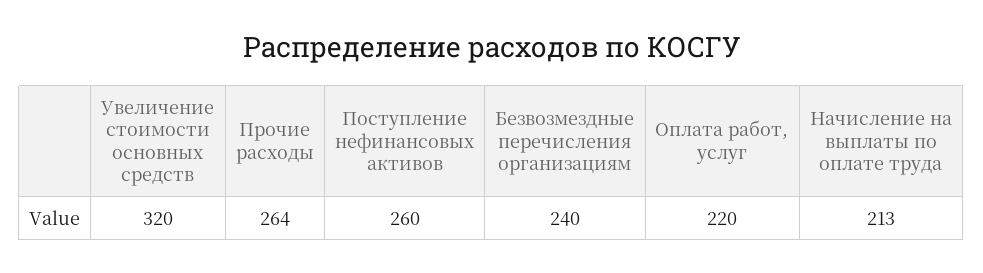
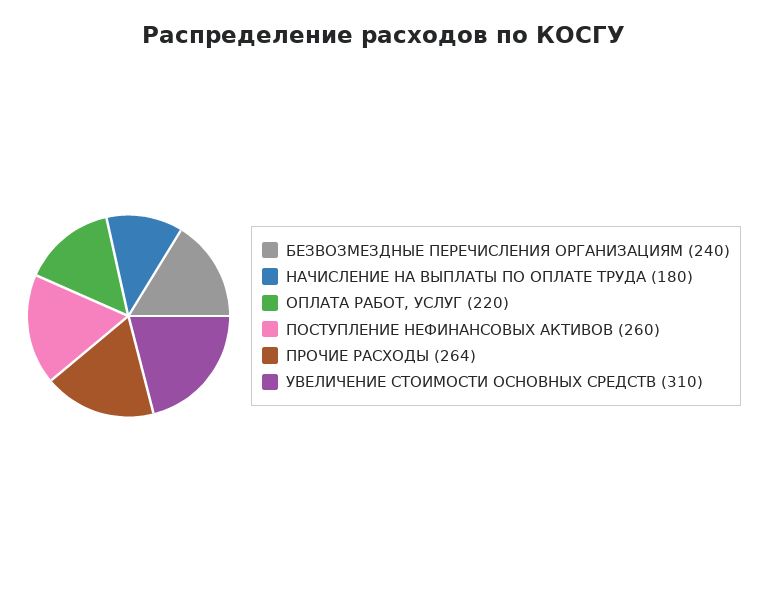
  {
-   "Увеличение стоимости основных средств": 320,
+   "Увеличение стоимости основных средств": 310,
    "Прочие расходы": 264,
    "Поступление нефинансовых активов": 260,
    "Безвозмездные перечисления организациям": 240,
    "Оплата работ, услуг": 220,
-   "Начисление на выплаты по оплате труда": 213
+   "Начисление на выплаты по оплате труда": 180
  }

